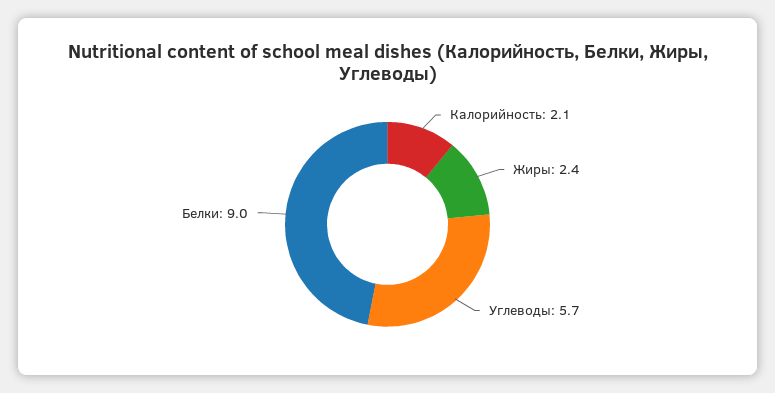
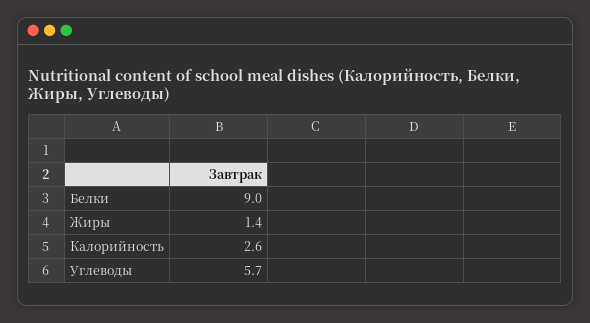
  {
-   "Калорийность": 2.1,
+   "Калорийность": 2.6,
-   "Жиры": 2.4,
+   "Жиры": 1.4,
    "Углеводы": 5.7,
    "Белки": 9
  }

